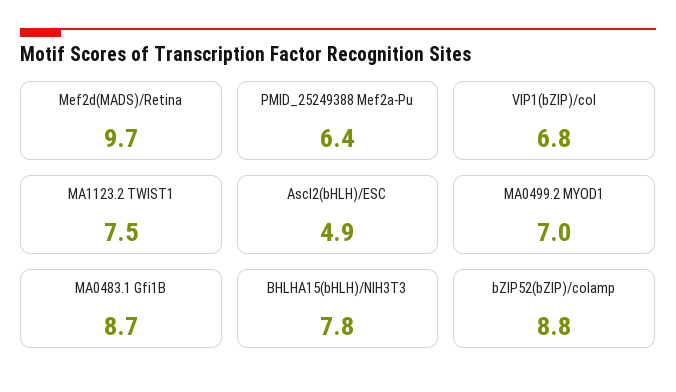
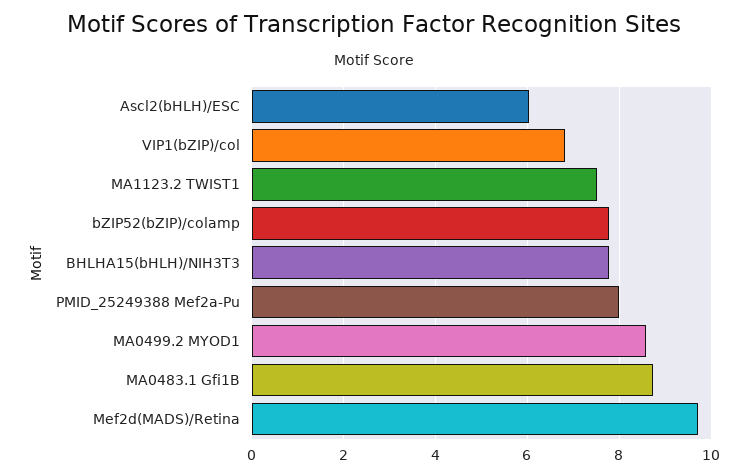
  {
    "Mef2d(MADS)/Retina": 9.7,
-   "PMID_25249388 Mef2a-Pu": 6.4,
+   "PMID_25249388 Mef2a-Pu": 8,
    "VIP1(bZIP)/col": 6.8,
    "MA1123.2 TWIST1": 7.5,
-   "Ascl2(bHLH)/ESC": 4.9,
+   "Ascl2(bHLH)/ESC": 6,
-   "MA0499.2 MYOD1": 7,
+   "MA0499.2 MYOD1": 8.6,
    "MA0483.1 Gfi1B": 8.7,
    "BHLHA15(bHLH)/NIH3T3": 7.8,
-   "bZIP52(bZIP)/colamp": 8.8
+   "bZIP52(bZIP)/colamp": 7.8
  }

